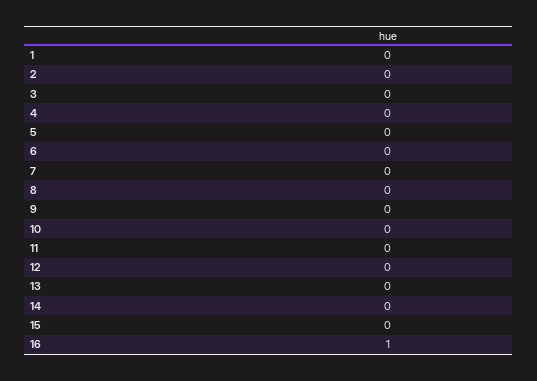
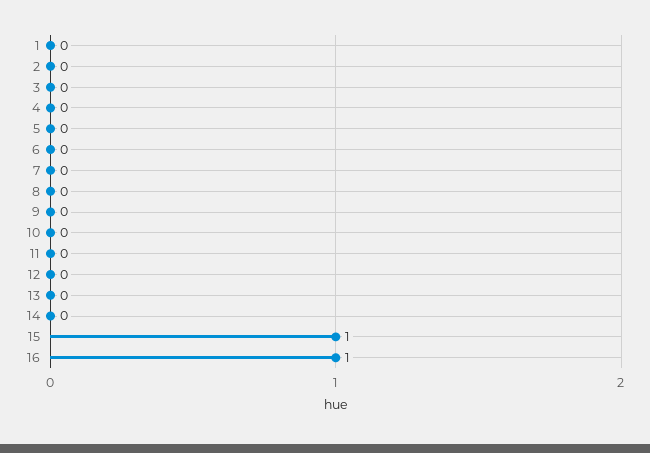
  {
    "1": 0,
    "2": 0,
    "3": 0,
    "4": 0,
    "5": 0,
    "6": 0,
    "7": 0,
    "8": 0,
    "9": 0,
    "10": 0,
    "11": 0,
    "12": 0,
    "13": 0,
    "14": 0,
-   "15": 0,
+   "15": 1,
    "16": 1
  }

